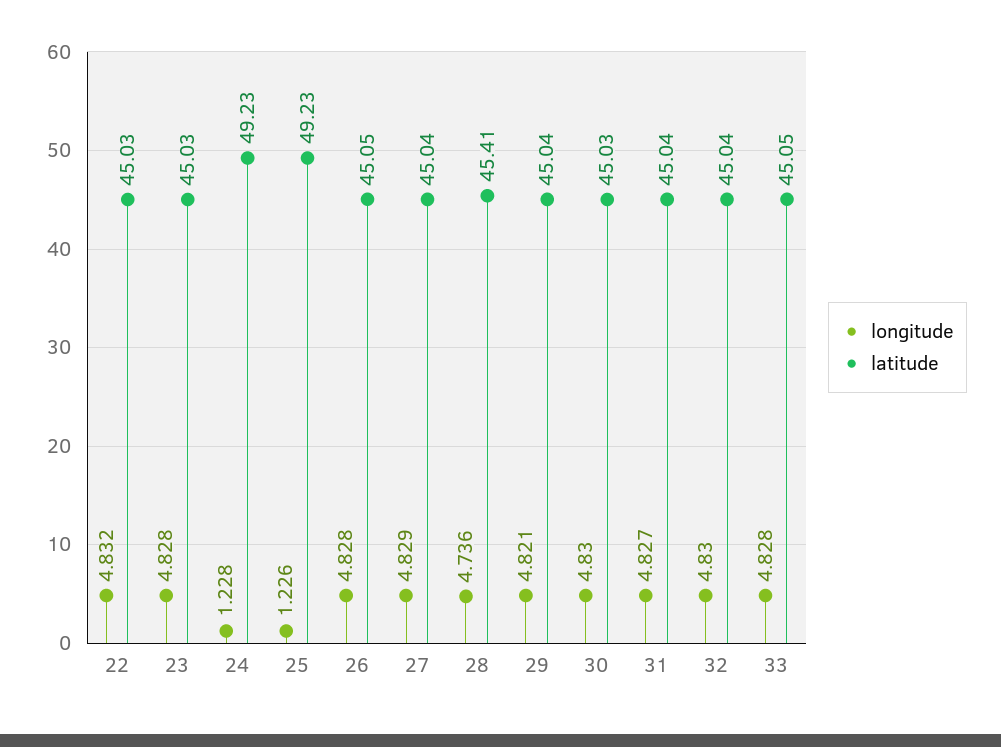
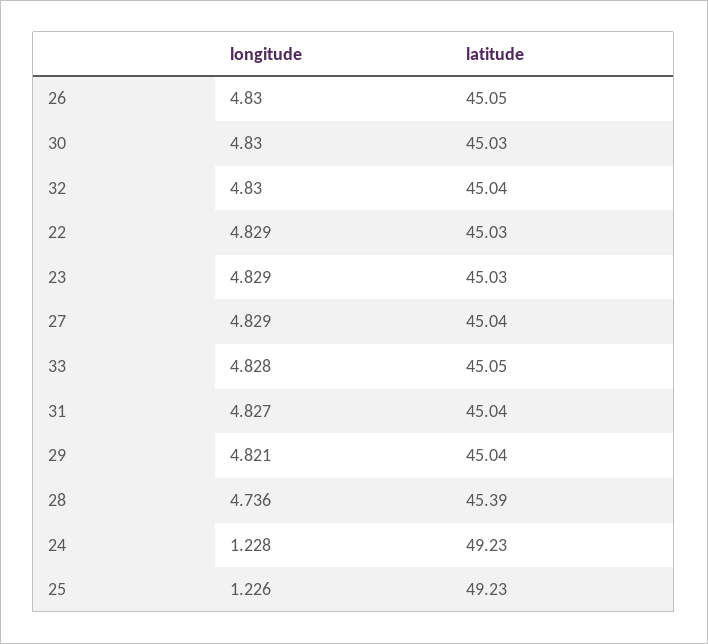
  {
    "longitude": {
-     "22": 4.832,
+     "22": 4.829,
-     "23": 4.828,
+     "23": 4.829,
      "24": 1.228,
      "25": 1.226,
-     "26": 4.828,
+     "26": 4.83,
      "27": 4.829,
      "28": 4.736,
      "29": 4.821,
      "30": 4.83,
      "31": 4.827,
      "32": 4.83,
      "33": 4.828
    },
    "latitude": {
      "22": 45.03,
      "23": 45.03,
      "24": 49.23,
      "25": 49.23,
      "26": 45.05,
      "27": 45.04,
-     "28": 45.41,
+     "28": 45.39,
      "29": 45.04,
      "30": 45.03,
      "31": 45.04,
      "32": 45.04,
      "33": 45.05
    }
  }

